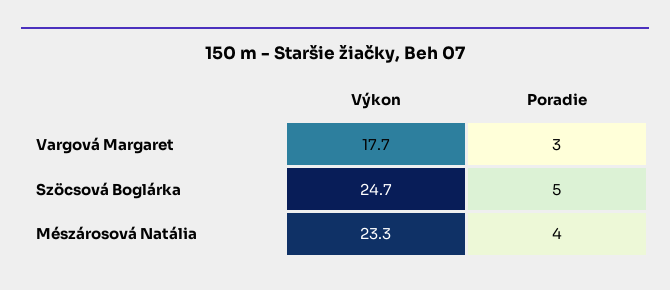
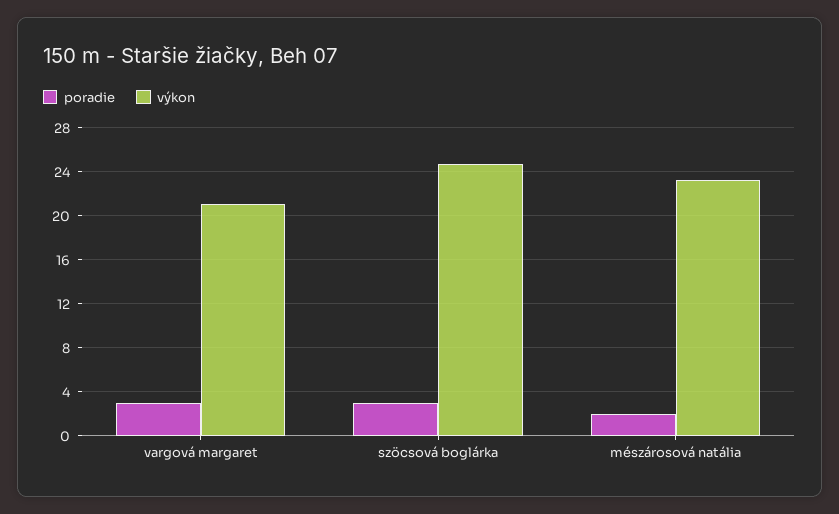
  {
    "Výkon": {
-     "Vargová Margaret": 17.7,
+     "Vargová Margaret": 21,
      "Szöcsová Boglárka": 24.7,
      "Mészárosová Natália": 23.3
    },
    "Poradie": {
      "Vargová Margaret": 3,
-     "Szöcsová Boglárka": 5,
+     "Szöcsová Boglárka": 3,
-     "Mészárosová Natália": 4
+     "Mészárosová Natália": 2
    }
  }

